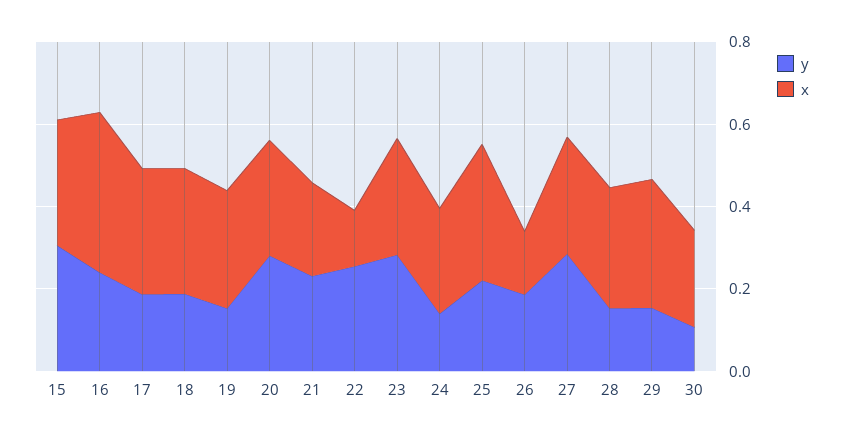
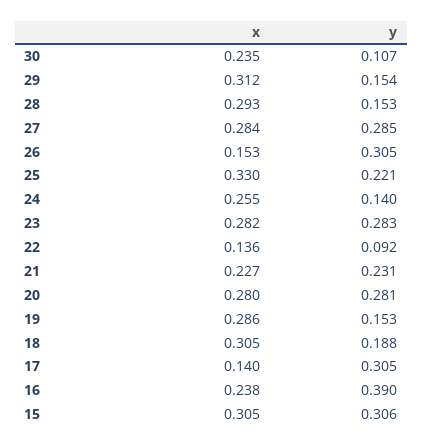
  {
    "y": {
      "15": 0.306,
-     "16": 0.25,
+     "16": 0.39,
-     "17": 0.2,
+     "17": 0.305,
      "18": 0.188,
      "19": 0.153,
      "20": 0.281,
      "21": 0.231,
-     "22": 0.25,
+     "22": 0.092,
      "23": 0.283,
      "24": 0.14,
      "25": 0.221,
-     "26": 0.2,
+     "26": 0.305,
      "27": 0.285,
      "28": 0.153,
      "29": 0.154,
      "30": 0.107
    },
    "x": {
      "15": 0.305,
-     "16": 0.4,
+     "16": 0.238,
-     "17": 0.3,
+     "17": 0.14,
      "18": 0.305,
      "19": 0.286,
      "20": 0.28,
      "21": 0.227,
      "22": 0.136,
      "23": 0.282,
      "24": 0.255,
      "25": 0.33,
      "26": 0.153,
      "27": 0.284,
      "28": 0.293,
      "29": 0.312,
      "30": 0.235
    }
  }

